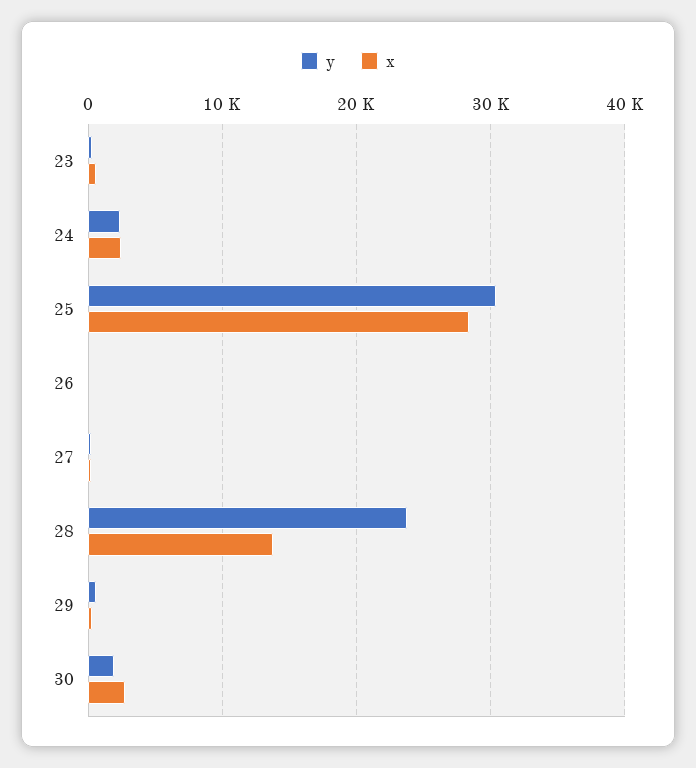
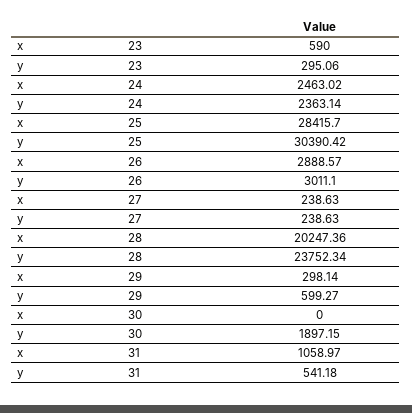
  {
    "y": {
      "23": 295.06,
      "24": 2363.14,
      "25": 30390.42,
-     "26": 0,
+     "26": 3011.1,
      "27": 238.63,
      "28": 23752.34,
      "29": 599.27,
-     "30": 1897.15
+     "30": 1897.15,
+     "31": 541.18
    },
    "x": {
      "23": 590,
      "24": 2463.02,
      "25": 28415.7,
-     "26": 0,
+     "26": 2888.57,
      "27": 238.63,
-     "28": 14000,
+     "28": 20247.36,
      "29": 298.14,
-     "30": 3000
+     "30": 0,
+     "31": 1058.97
    }
  }

